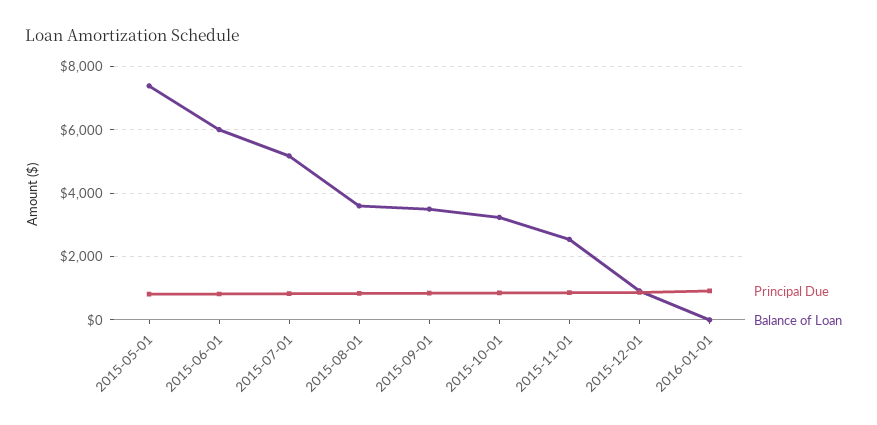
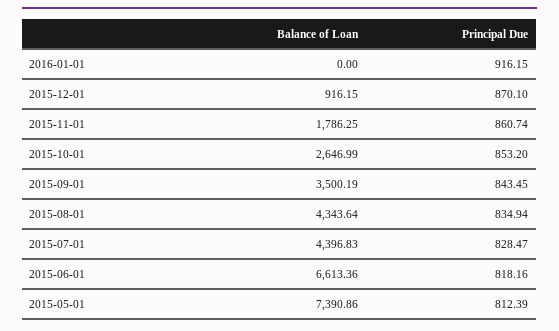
  {
    "Principal Due": {
      "2015-05-01": 812.39,
      "2015-06-01": 818.16,
      "2015-07-01": 828.47,
      "2015-08-01": 834.94,
      "2015-09-01": 843.45,
      "2015-10-01": 853.2,
      "2015-11-01": 860.74,
      "2015-12-01": 870.1,
      "2016-01-01": 916.15
    },
    "Balance of Loan": {
      "2015-05-01": 7390.86,
-     "2015-06-01": 6000,
+     "2015-06-01": 6613.36,
-     "2015-07-01": 5200,
+     "2015-07-01": 4396.83,
-     "2015-08-01": 3600,
+     "2015-08-01": 4343.64,
      "2015-09-01": 3500.19,
-     "2015-10-01": 3200,
+     "2015-10-01": 2646.99,
-     "2015-11-01": 2600,
+     "2015-11-01": 1786.25,
      "2015-12-01": 916.15,
      "2016-01-01": 0
    }
  }

